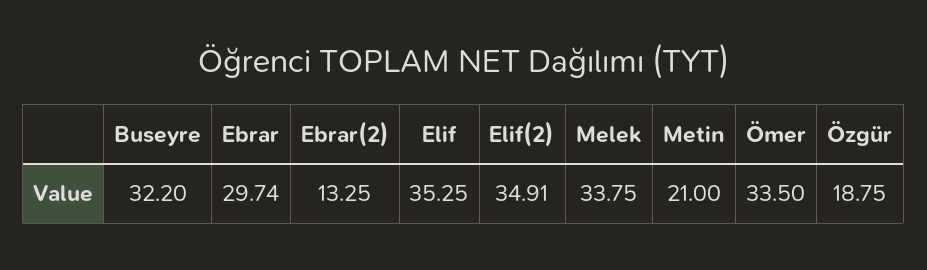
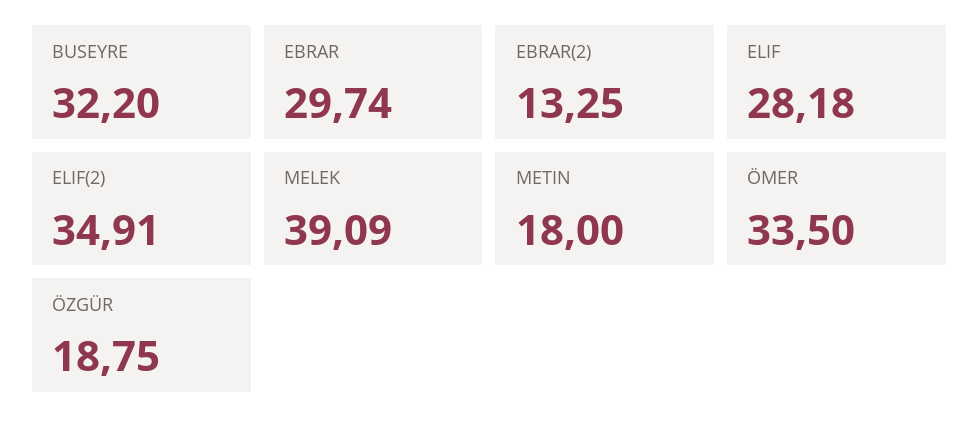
  {
    "Buseyre": 32.2,
    "Ebrar": 29.74,
    "Ebrar(2)": 13.25,
-   "Elif": 35.25,
+   "Elif": 28.18,
    "Elif(2)": 34.91,
-   "Melek": 33.75,
+   "Melek": 39.09,
-   "Metin": 21,
+   "Metin": 18,
    "Ömer": 33.5,
    "Özgür": 18.75
  }

